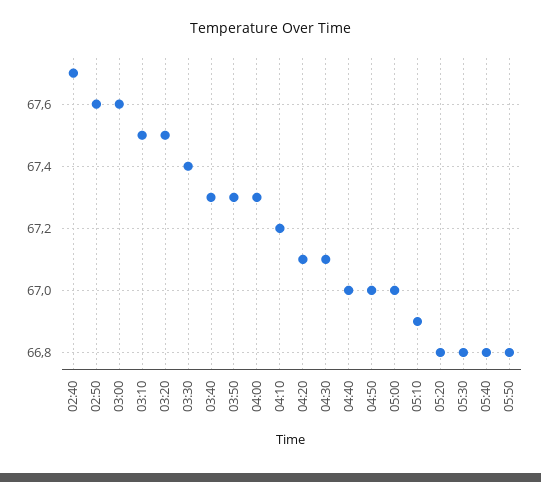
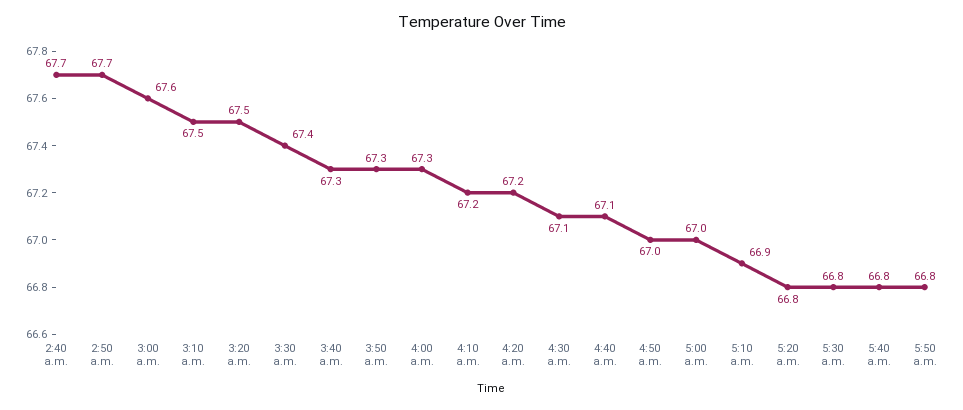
  {
    "02:40": 67.7,
-   "02:50": 67.6,
+   "02:50": 67.7,
    "03:00": 67.6,
    "03:10": 67.5,
    "03:20": 67.5,
    "03:30": 67.4,
    "03:40": 67.3,
    "03:50": 67.3,
    "04:00": 67.3,
    "04:10": 67.2,
-   "04:20": 67.1,
+   "04:20": 67.2,
    "04:30": 67.1,
-   "04:40": 67,
+   "04:40": 67.1,
    "04:50": 67,
    "05:00": 67,
    "05:10": 66.9,
    "05:20": 66.8,
    "05:30": 66.8,
    "05:40": 66.8,
    "05:50": 66.8
  }

